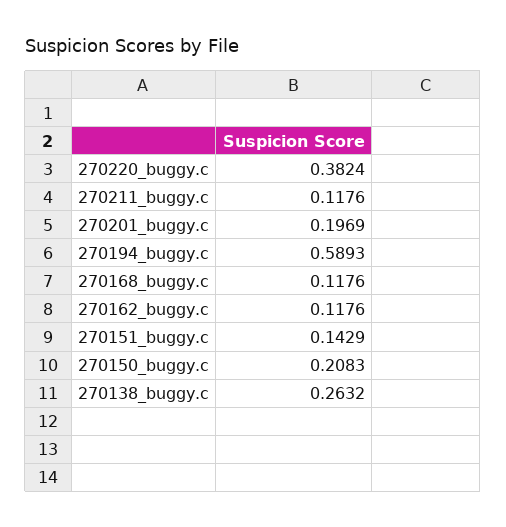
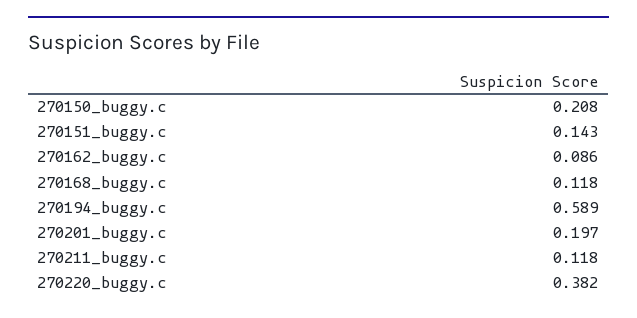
  {
    "270220_buggy.c": 0.3824,
    "270211_buggy.c": 0.1176,
    "270201_buggy.c": 0.1969,
    "270194_buggy.c": 0.5893,
    "270168_buggy.c": 0.1176,
-   "270162_buggy.c": 0.1176,
+   "270162_buggy.c": 0.086,
    "270151_buggy.c": 0.1429,
-   "270150_buggy.c": 0.2083,
+   "270150_buggy.c": 0.2083
-   "270138_buggy.c": 0.2632
  }

